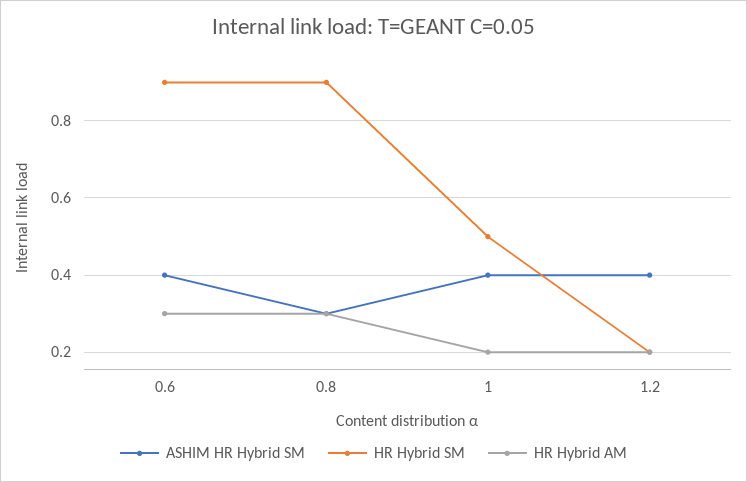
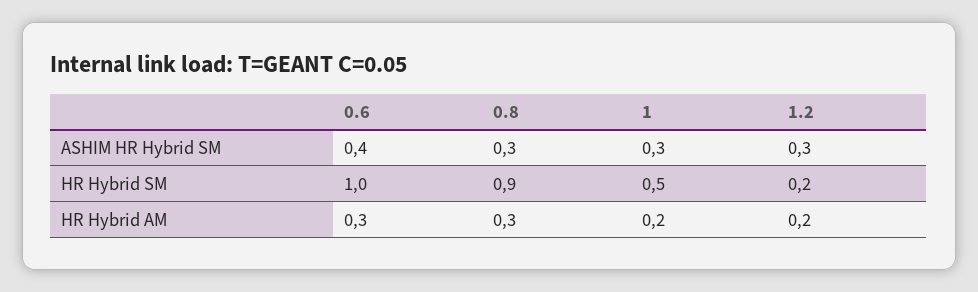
  {
    "ASHIM HR Hybrid SM": {
      "0.6": 0.4,
      "0.8": 0.3,
-     "1": 0.4,
+     "1": 0.3,
-     "1.2": 0.4
+     "1.2": 0.3
    },
    "HR Hybrid SM": {
-     "0.6": 0.9,
+     "0.6": 1,
      "0.8": 0.9,
      "1": 0.5,
      "1.2": 0.2
    },
    "HR Hybrid AM": {
      "0.6": 0.3,
      "0.8": 0.3,
      "1": 0.2,
      "1.2": 0.2
    }
  }

